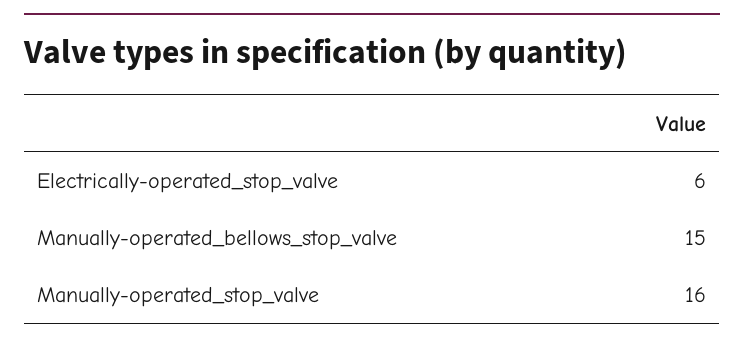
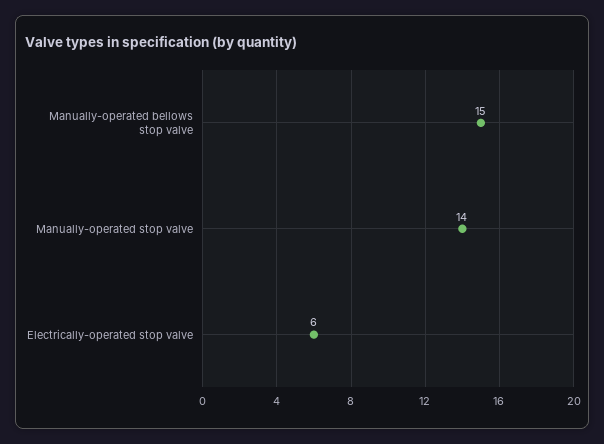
  {
    "Electrically-operated_stop_valve": 6,
    "Manually-operated_bellows_stop_valve": 15,
-   "Manually-operated_stop_valve": 16
+   "Manually-operated_stop_valve": 14
  }

